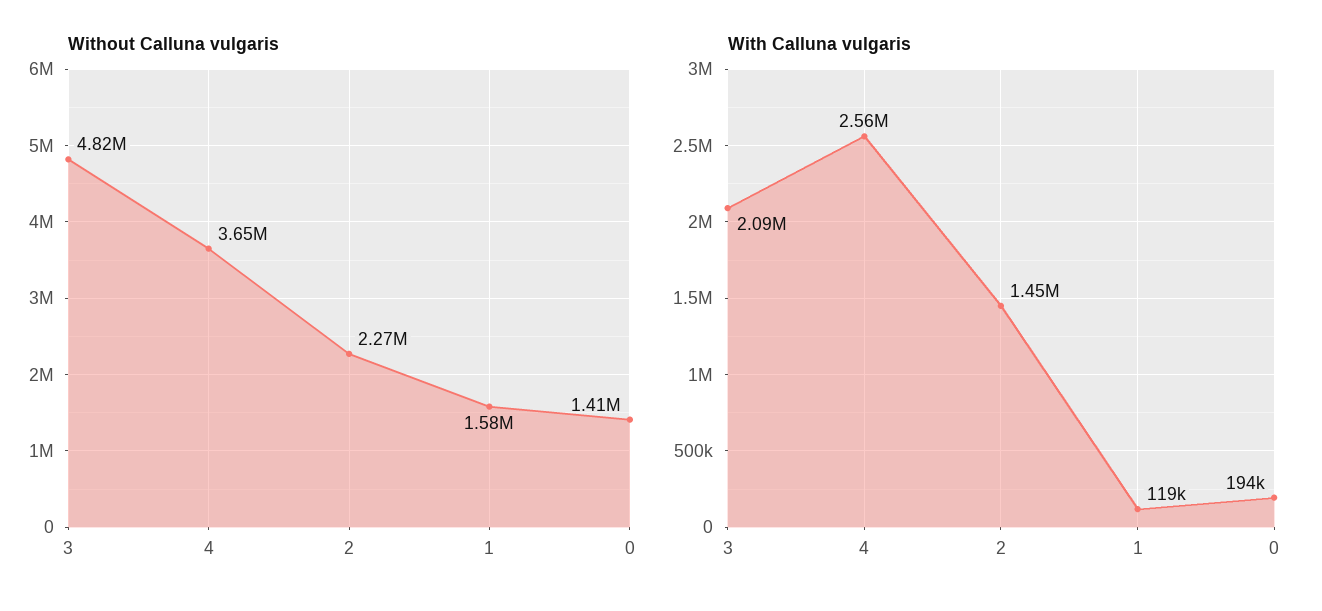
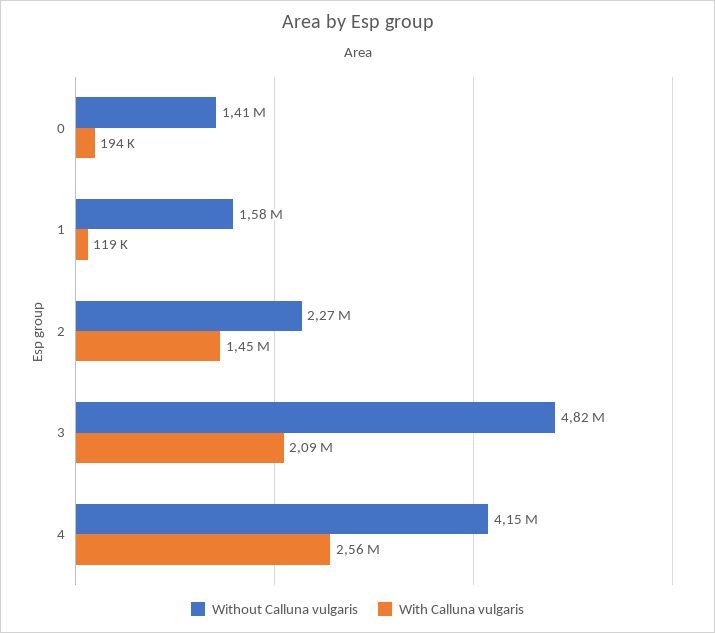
  {
    "Without Calluna vulgaris": {
      "3": 4820000,
-     "4": 3650000,
+     "4": 4150000,
      "2": 2270000,
      "1": 1580000,
      "0": 1410000
    },
    "With Calluna vulgaris": {
      "3": 2090000,
      "4": 2560000,
      "2": 1450000,
      "1": 119000,
      "0": 194000
    }
  }

